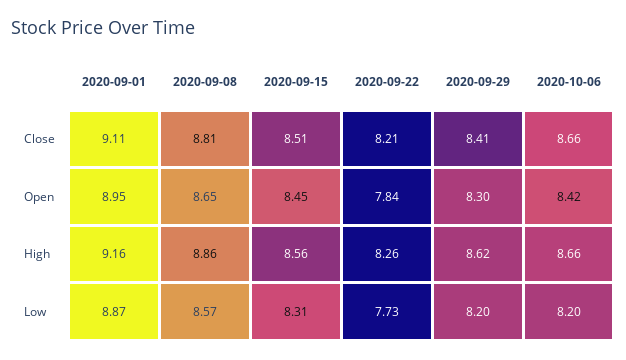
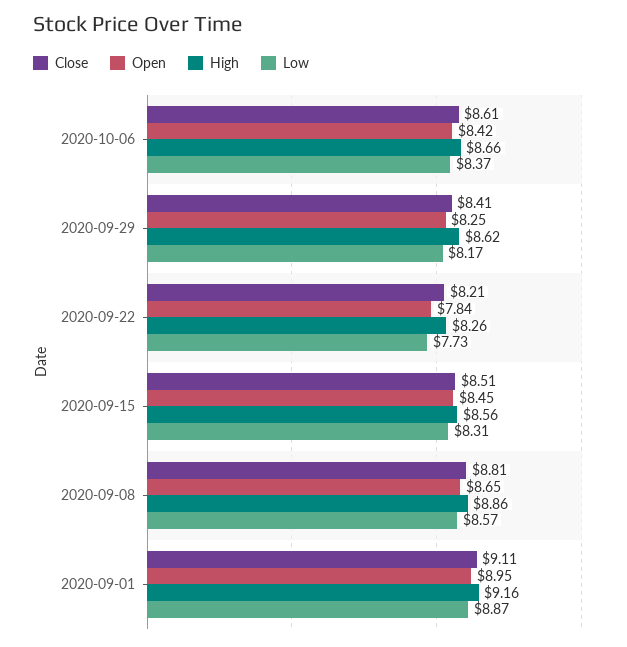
  {
    "Close": {
      "2020-09-01": 9.11,
      "2020-09-08": 8.81,
      "2020-09-15": 8.51,
      "2020-09-22": 8.21,
      "2020-09-29": 8.41,
-     "2020-10-06": 8.66
+     "2020-10-06": 8.61
    },
    "Open": {
      "2020-09-01": 8.95,
      "2020-09-08": 8.65,
      "2020-09-15": 8.45,
      "2020-09-22": 7.84,
-     "2020-09-29": 8.3,
+     "2020-09-29": 8.25,
      "2020-10-06": 8.42
    },
    "High": {
      "2020-09-01": 9.16,
      "2020-09-08": 8.86,
      "2020-09-15": 8.56,
      "2020-09-22": 8.26,
      "2020-09-29": 8.62,
      "2020-10-06": 8.66
    },
    "Low": {
      "2020-09-01": 8.87,
      "2020-09-08": 8.57,
      "2020-09-15": 8.31,
      "2020-09-22": 7.73,
-     "2020-09-29": 8.2,
+     "2020-09-29": 8.17,
-     "2020-10-06": 8.2
+     "2020-10-06": 8.37
    }
  }

